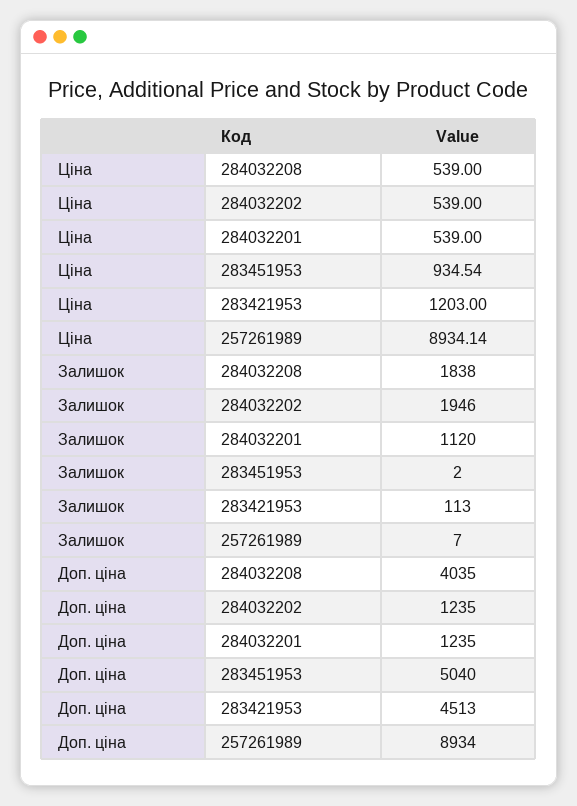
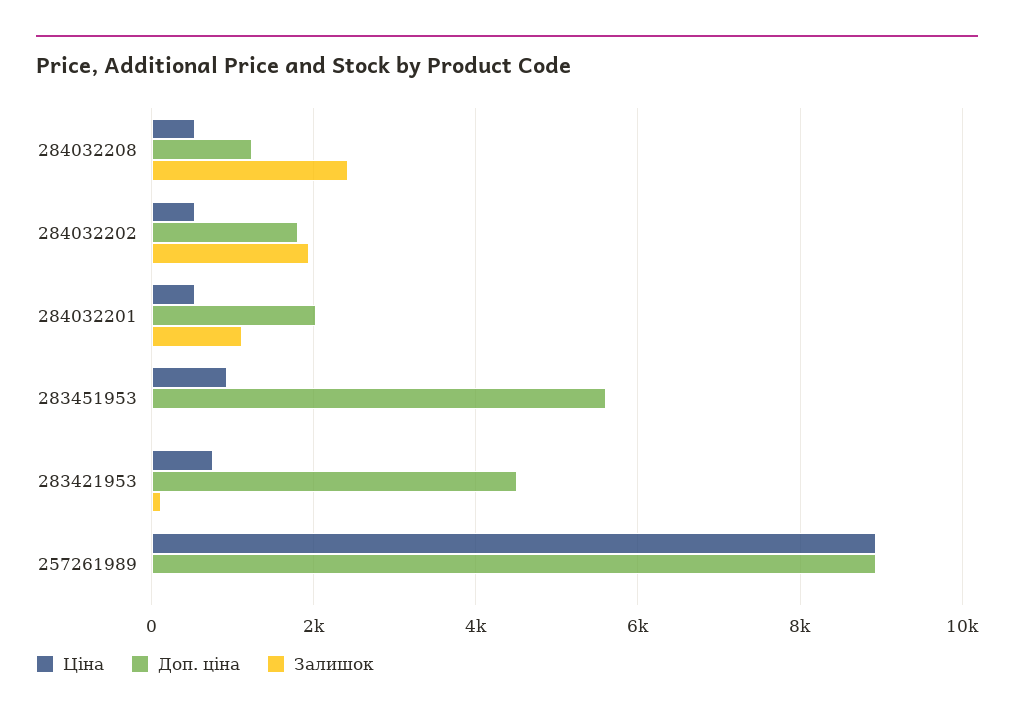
  {
    "Ціна": {
      "284032208": 539,
      "284032202": 539,
      "284032201": 539,
      "283451953": 934.54,
-     "283421953": 1203,
+     "283421953": 800,
      "257261989": 8934.14
    },
    "Залишок": {
-     "284032208": 1838,
+     "284032208": 2400,
      "284032202": 1946,
      "284032201": 1120,
      "283451953": 2,
      "283421953": 113,
      "257261989": 7
    },
    "Доп. ціна": {
-     "284032208": 4035,
+     "284032208": 1200,
-     "284032202": 1235,
+     "284032202": 1800,
-     "284032201": 1235,
+     "284032201": 2000,
-     "283451953": 5040,
+     "283451953": 5600,
      "283421953": 4513,
      "257261989": 8934
    }
  }

